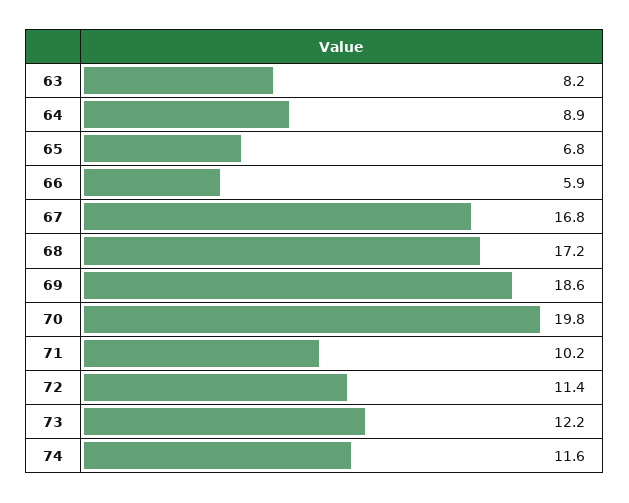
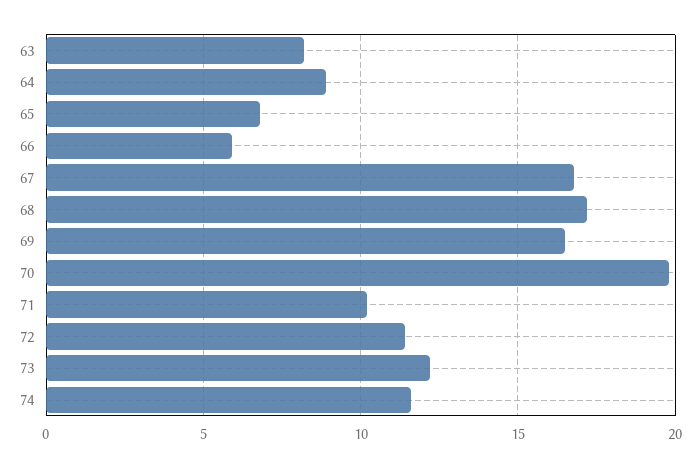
  {
    "63": 8.2,
    "64": 8.9,
    "65": 6.8,
    "66": 5.9,
    "67": 16.8,
    "68": 17.2,
-   "69": 18.6,
+   "69": 16.5,
    "70": 19.8,
    "71": 10.2,
    "72": 11.4,
    "73": 12.2,
    "74": 11.6
  }

